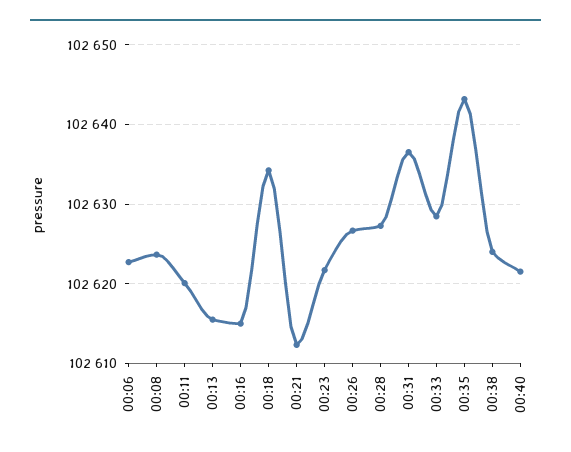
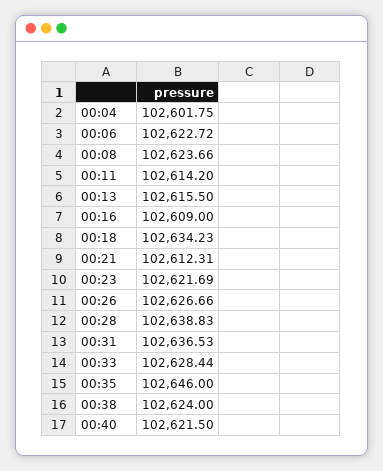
  {
    "00:06": 102622.72,
    "00:08": 102623.66,
-   "00:11": 102620,
+   "00:11": 102614.2,
    "00:13": 102615.5,
-   "00:16": 102615,
+   "00:16": 102609,
    "00:18": 102634.23,
    "00:21": 102612.31,
    "00:23": 102621.69,
    "00:26": 102626.66,
-   "00:28": 102627,
+   "00:28": 102638.83,
    "00:31": 102636.53,
    "00:33": 102628.44,
-   "00:35": 102643,
+   "00:35": 102646,
    "00:38": 102624,
-   "00:40": 102621.5
+   "00:40": 102621.5,
+   "00:04": 102601.75
  }

